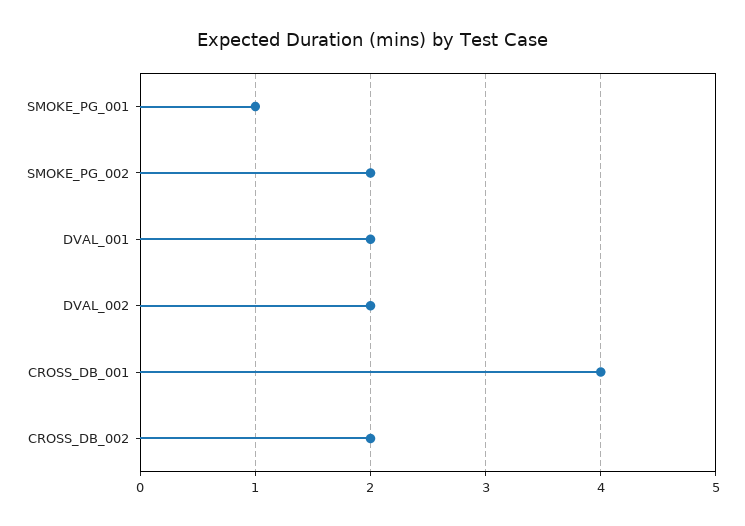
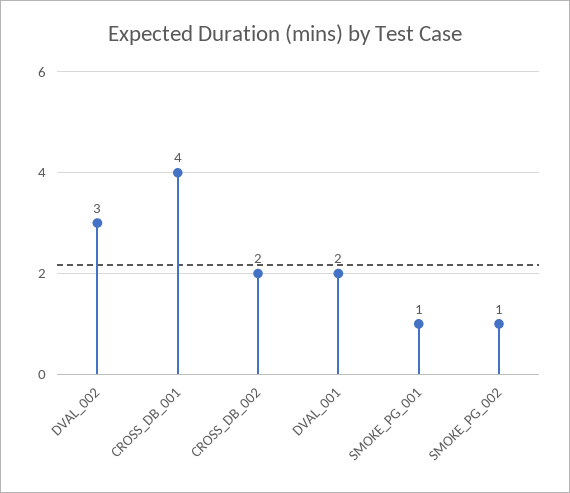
  {
    "SMOKE_PG_001": 1,
-   "SMOKE_PG_002": 2,
+   "SMOKE_PG_002": 1,
    "DVAL_001": 2,
-   "DVAL_002": 2,
+   "DVAL_002": 3,
    "CROSS_DB_001": 4,
    "CROSS_DB_002": 2
  }

